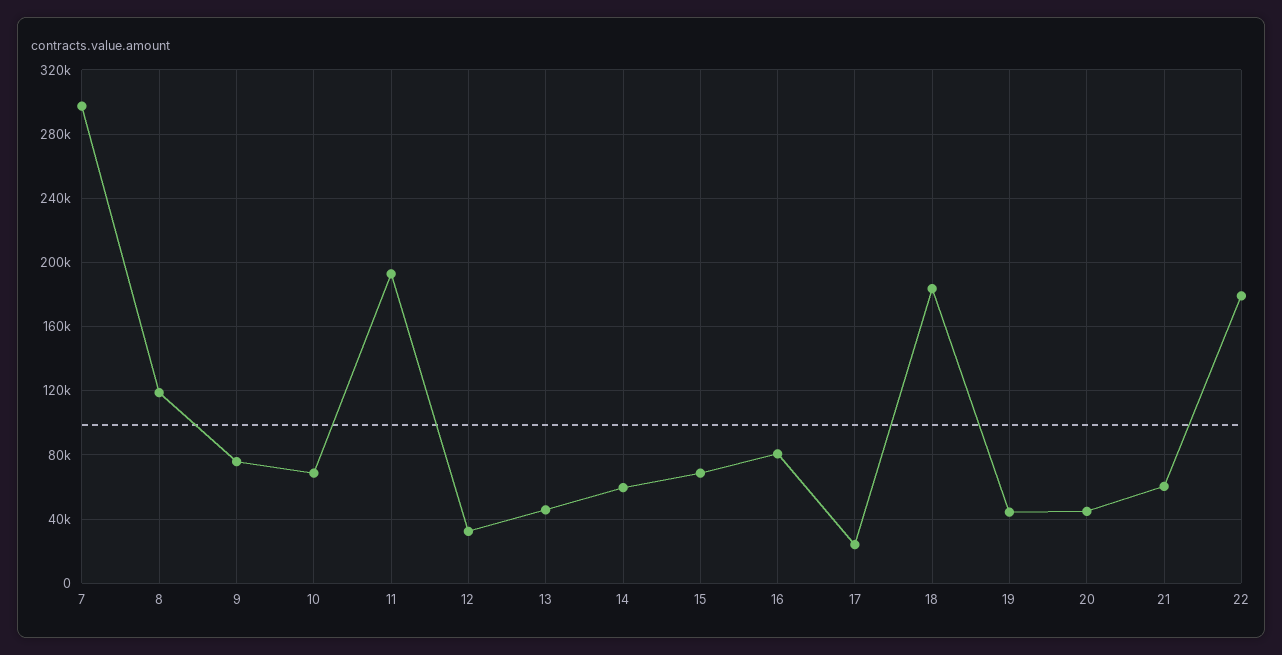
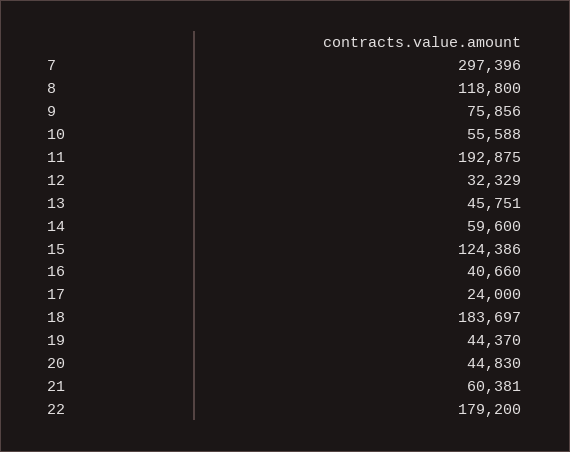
  {
    "7": 297396,
    "8": 118800,
    "9": 75856,
-   "10": 70000,
+   "10": 55588,
    "11": 192875,
    "12": 32329,
    "13": 45751,
    "14": 59600,
-   "15": 70000,
+   "15": 124386,
-   "16": 80000,
+   "16": 40660,
    "17": 24000,
    "18": 183697,
    "19": 44370,
    "20": 44830,
    "21": 60381,
    "22": 179200
  }

